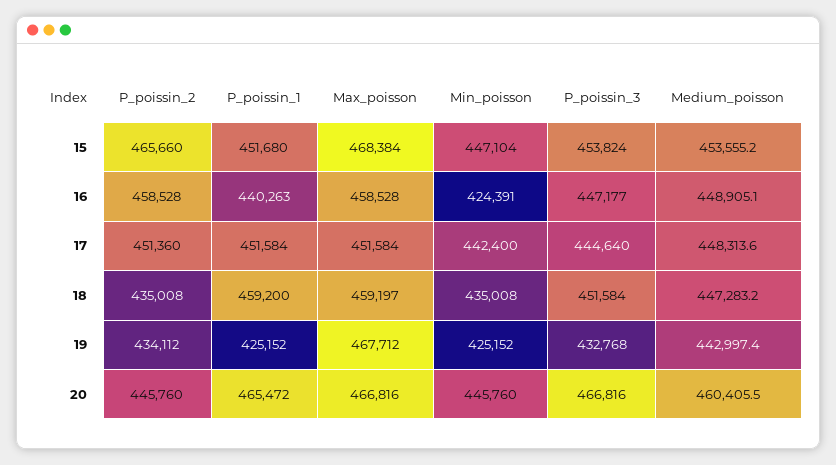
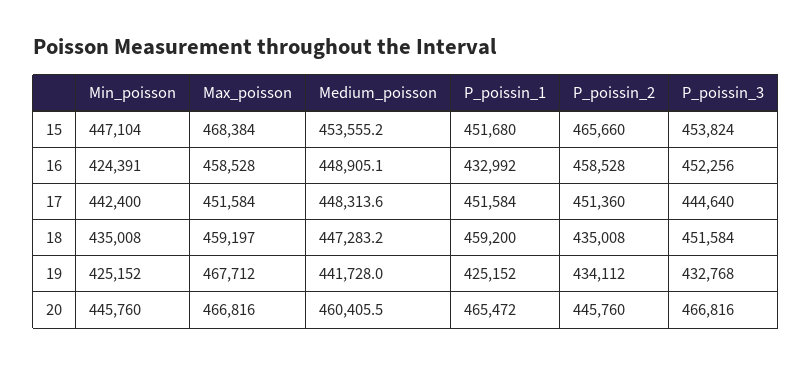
  {
    "P_poissin_2": {
      "15": 465660,
      "16": 458528,
      "17": 451360,
      "18": 435008,
      "19": 434112,
      "20": 445760
    },
    "P_poissin_1": {
      "15": 451680,
-     "16": 440263,
+     "16": 432992,
      "17": 451584,
      "18": 459200,
      "19": 425152,
      "20": 465472
    },
    "Max_poisson": {
      "15": 468384,
      "16": 458528,
      "17": 451584,
      "18": 459197,
      "19": 467712,
      "20": 466816
    },
    "Min_poisson": {
      "15": 447104,
      "16": 424391,
      "17": 442400,
      "18": 435008,
      "19": 425152,
      "20": 445760
    },
    "P_poissin_3": {
      "15": 453824,
-     "16": 447177,
+     "16": 452256,
      "17": 444640,
      "18": 451584,
      "19": 432768,
      "20": 466816
    },
    "Medium_poisson": {
      "15": 453555.2,
      "16": 448905.1,
      "17": 448313.6,
      "18": 447283.2,
-     "19": 442997.4,
+     "19": 441728,
      "20": 460405.5
    }
  }

